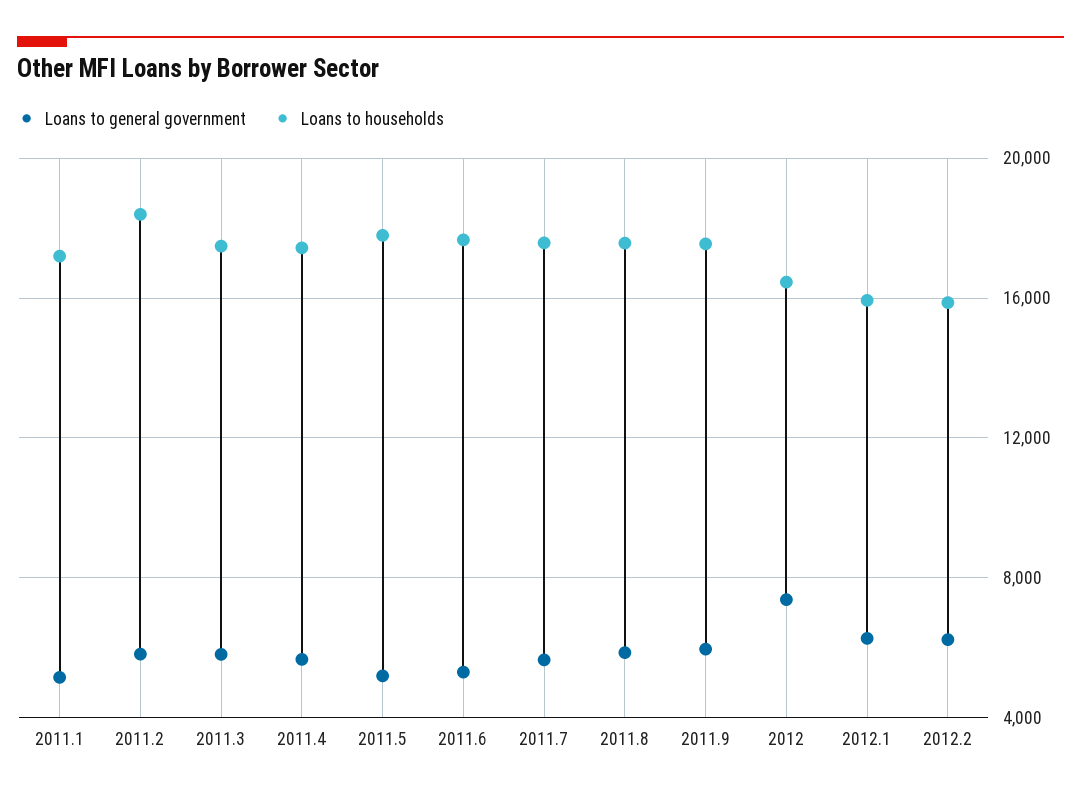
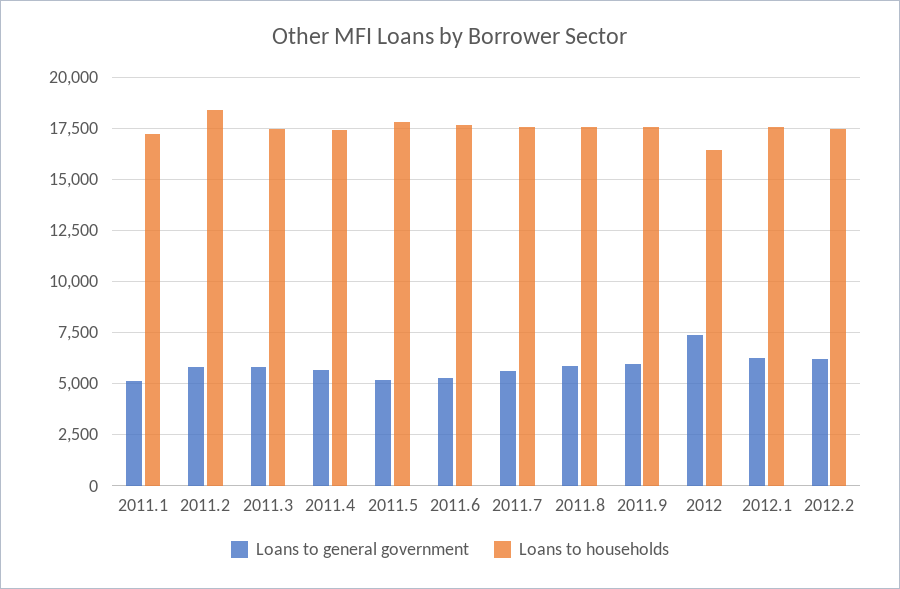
  {
    "Loans to general government": {
      "2011.1": 5000,
      "2011.2": 6000,
      "2011.3": 6000,
      "2011.4": 5500,
      "2011.5": 5000,
      "2011.6": 5500,
      "2011.7": 5500,
      "2011.8": 6000,
      "2011.9": 6000,
      "2012": 7500,
      "2012.1": 6500,
      "2012.2": 6000
    },
    "Loans to households": {
      "2011.1": 17000,
      "2011.2": 18500,
      "2011.3": 17500,
      "2011.4": 17500,
      "2011.5": 18000,
      "2011.6": 17500,
      "2011.7": 17500,
      "2011.8": 17500,
      "2011.9": 17500,
      "2012": 16500,
-     "2012.1": 16000,
+     "2012.1": 17500,
-     "2012.2": 16000
+     "2012.2": 17500
    }
  }

